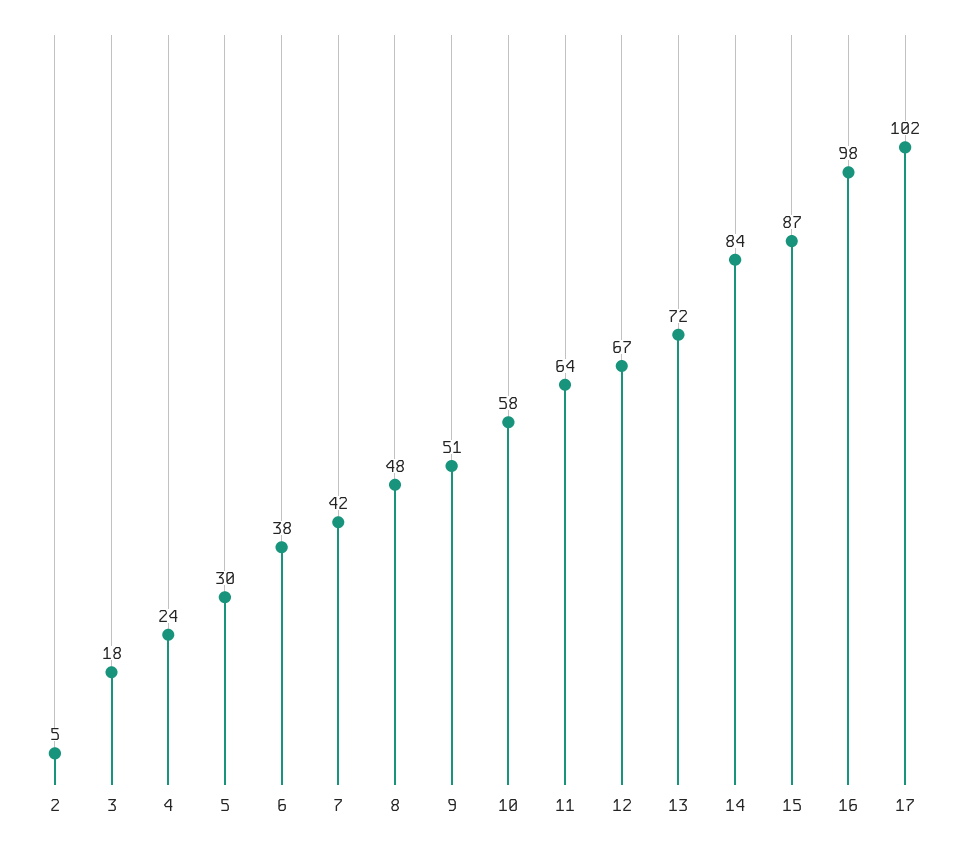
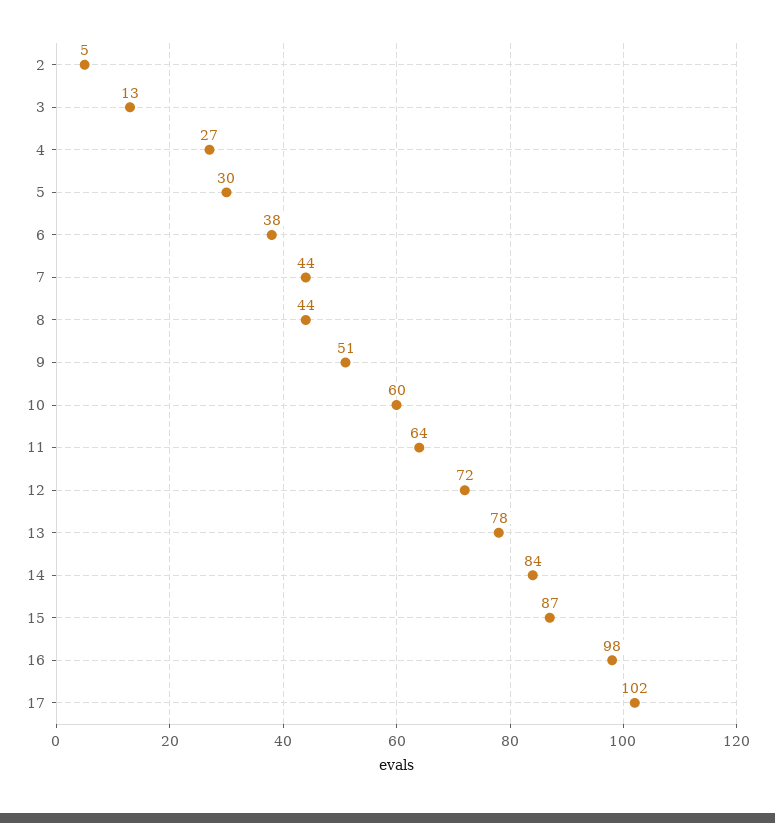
  {
    "2": 5,
-   "3": 18,
+   "3": 13,
-   "4": 24,
+   "4": 27,
    "5": 30,
    "6": 38,
-   "7": 42,
+   "7": 44,
-   "8": 48,
+   "8": 44,
    "9": 51,
-   "10": 58,
+   "10": 60,
    "11": 64,
-   "12": 67,
+   "12": 72,
-   "13": 72,
+   "13": 78,
    "14": 84,
    "15": 87,
    "16": 98,
    "17": 102
  }

